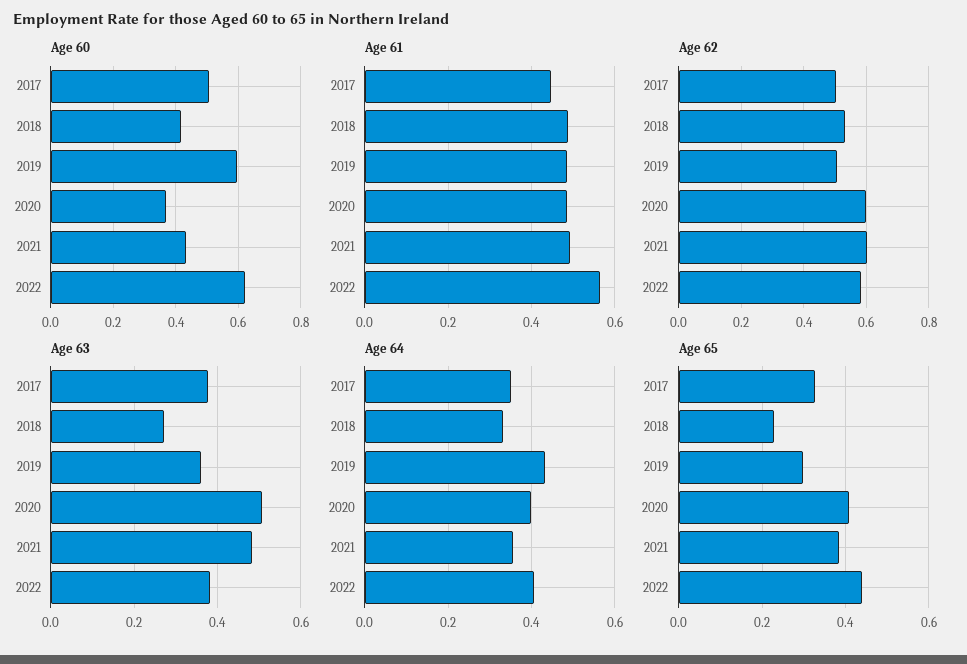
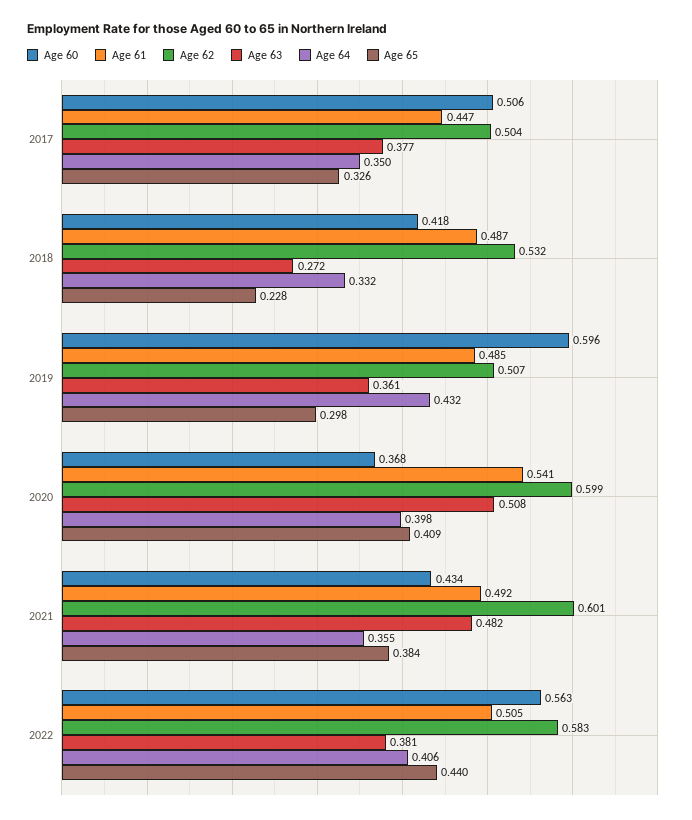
  {
    "Age 60": {
      "2017": 0.506,
      "2018": 0.418,
      "2019": 0.596,
      "2020": 0.368,
      "2021": 0.434,
-     "2022": 0.62
+     "2022": 0.563
    },
    "Age 61": {
      "2017": 0.447,
      "2018": 0.487,
      "2019": 0.485,
-     "2020": 0.48,
+     "2020": 0.541,
      "2021": 0.492,
-     "2022": 0.56
+     "2022": 0.505
    },
    "Age 62": {
      "2017": 0.504,
      "2018": 0.532,
      "2019": 0.507,
      "2020": 0.599,
      "2021": 0.601,
      "2022": 0.583
    },
    "Age 63": {
      "2017": 0.377,
      "2018": 0.272,
      "2019": 0.361,
      "2020": 0.508,
      "2021": 0.482,
      "2022": 0.381
    },
    "Age 64": {
      "2017": 0.35,
      "2018": 0.332,
      "2019": 0.432,
      "2020": 0.398,
      "2021": 0.355,
      "2022": 0.406
    },
    "Age 65": {
      "2017": 0.326,
      "2018": 0.228,
      "2019": 0.298,
      "2020": 0.409,
      "2021": 0.384,
      "2022": 0.44
    }
  }

